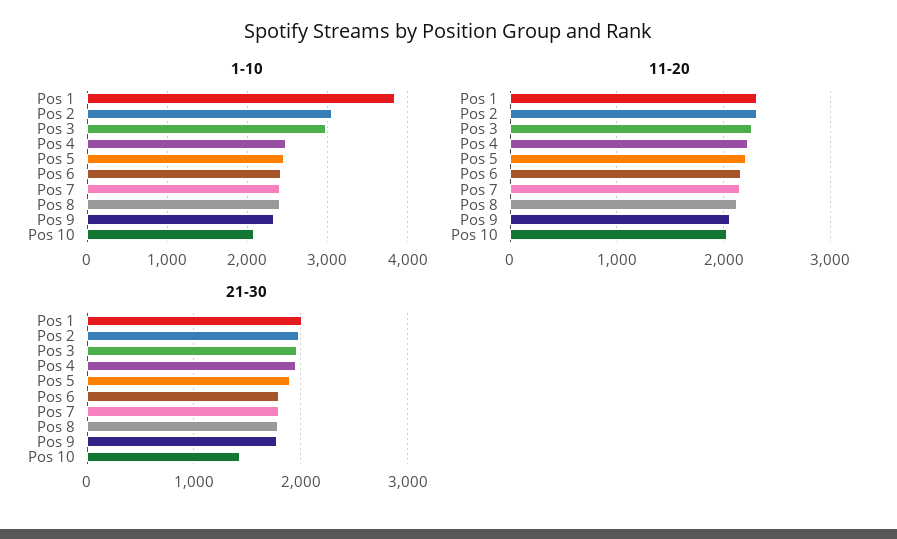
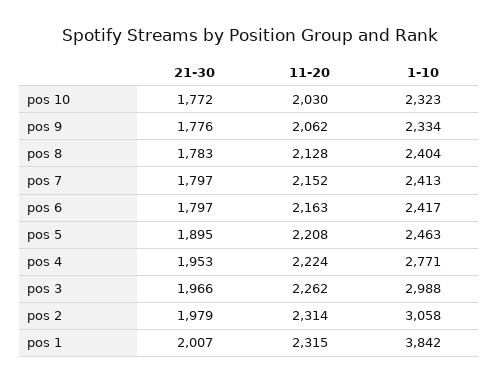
  {
    "1-10": {
      "Pos 1": 3842,
      "Pos 2": 3058,
      "Pos 3": 2988,
-     "Pos 4": 2500,
+     "Pos 4": 2771,
      "Pos 5": 2463,
      "Pos 6": 2417,
      "Pos 7": 2413,
      "Pos 8": 2404,
      "Pos 9": 2334,
-     "Pos 10": 2100
+     "Pos 10": 2323
    },
    "11-20": {
      "Pos 1": 2315,
      "Pos 2": 2314,
      "Pos 3": 2262,
      "Pos 4": 2224,
      "Pos 5": 2208,
      "Pos 6": 2163,
      "Pos 7": 2152,
      "Pos 8": 2128,
      "Pos 9": 2062,
      "Pos 10": 2030
    },
    "21-30": {
      "Pos 1": 2007,
      "Pos 2": 1979,
      "Pos 3": 1966,
      "Pos 4": 1953,
      "Pos 5": 1895,
      "Pos 6": 1797,
      "Pos 7": 1797,
      "Pos 8": 1783,
      "Pos 9": 1776,
-     "Pos 10": 1400
+     "Pos 10": 1772
    }
  }

